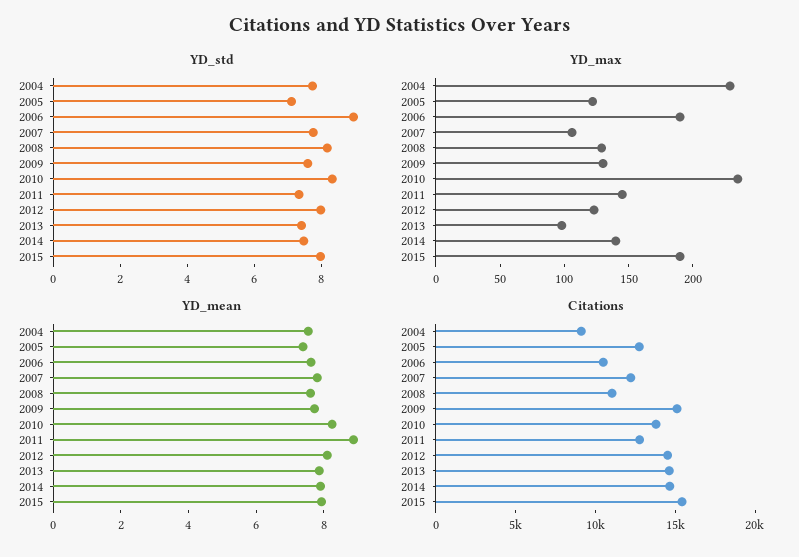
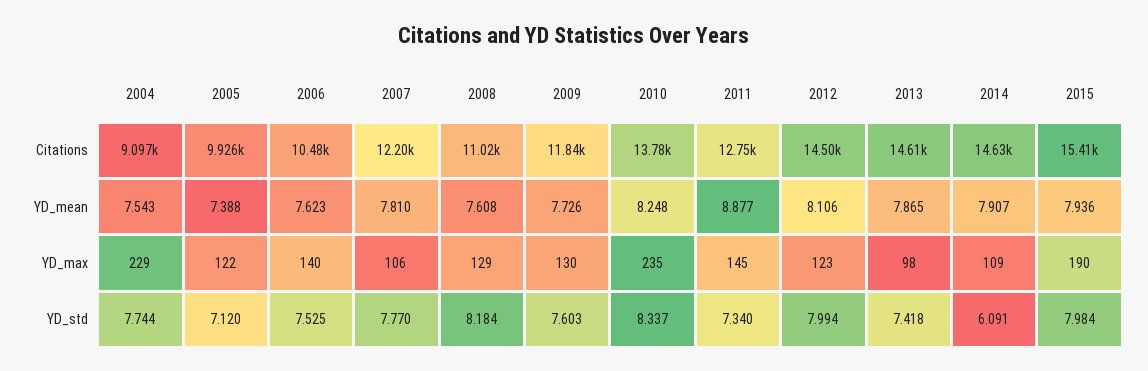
  {
    "YD_std": {
      "2004": 7.744,
      "2005": 7.12,
-     "2006": 9,
+     "2006": 7.525,
      "2007": 7.77,
      "2008": 8.184,
      "2009": 7.603,
      "2010": 8.337,
      "2011": 7.34,
      "2012": 7.994,
      "2013": 7.418,
-     "2014": 7.5,
+     "2014": 6.091,
      "2015": 7.984
    },
    "YD_max": {
      "2004": 229,
      "2005": 122,
-     "2006": 190,
+     "2006": 140,
      "2007": 106,
      "2008": 129,
      "2009": 130,
      "2010": 235,
      "2011": 145,
      "2012": 123,
      "2013": 98,
-     "2014": 140,
+     "2014": 109,
      "2015": 190
    },
    "YD_mean": {
      "2004": 7.543,
      "2005": 7.388,
      "2006": 7.623,
      "2007": 7.81,
      "2008": 7.608,
      "2009": 7.726,
      "2010": 8.248,
      "2011": 8.877,
      "2012": 8.106,
      "2013": 7.865,
      "2014": 7.907,
      "2015": 7.936
    },
    "Citations": {
      "2004": 9097,
-     "2005": 13000,
+     "2005": 9926,
      "2006": 10480,
      "2007": 12200,
      "2008": 11020,
-     "2009": 15000,
+     "2009": 11840,
      "2010": 13780,
      "2011": 12750,
      "2012": 14500,
      "2013": 14610,
      "2014": 14630,
      "2015": 15410
    }
  }

